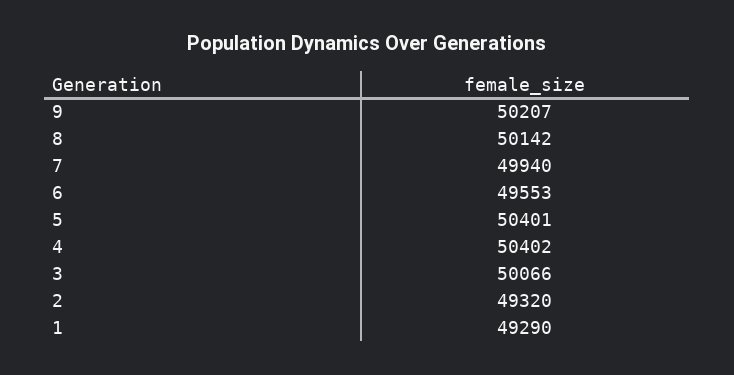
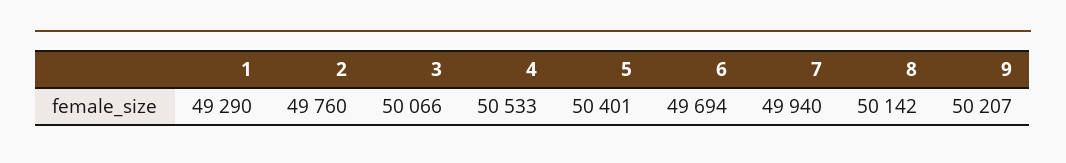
  {
    "9": 50207,
    "8": 50142,
    "7": 49940,
-   "6": 49553,
+   "6": 49694,
    "5": 50401,
-   "4": 50402,
+   "4": 50533,
    "3": 50066,
-   "2": 49320,
+   "2": 49760,
    "1": 49290
  }

